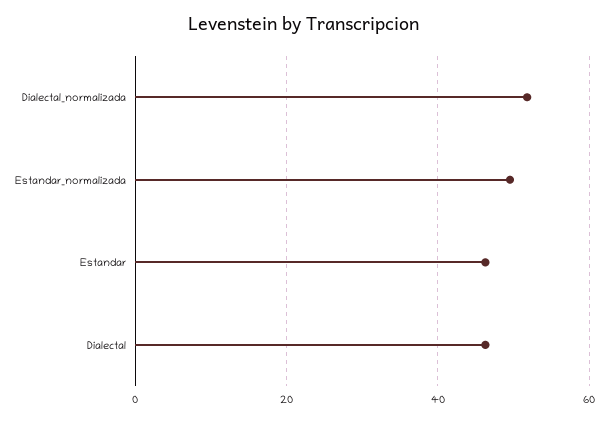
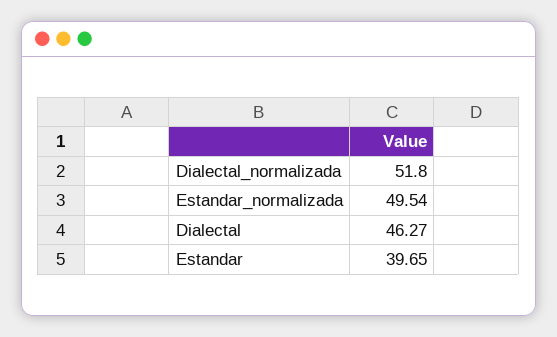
  {
    "Dialectal_normalizada": 51.8,
    "Estandar_normalizada": 49.54,
-   "Estandar": 46,
+   "Estandar": 39.65,
    "Dialectal": 46.27
  }

